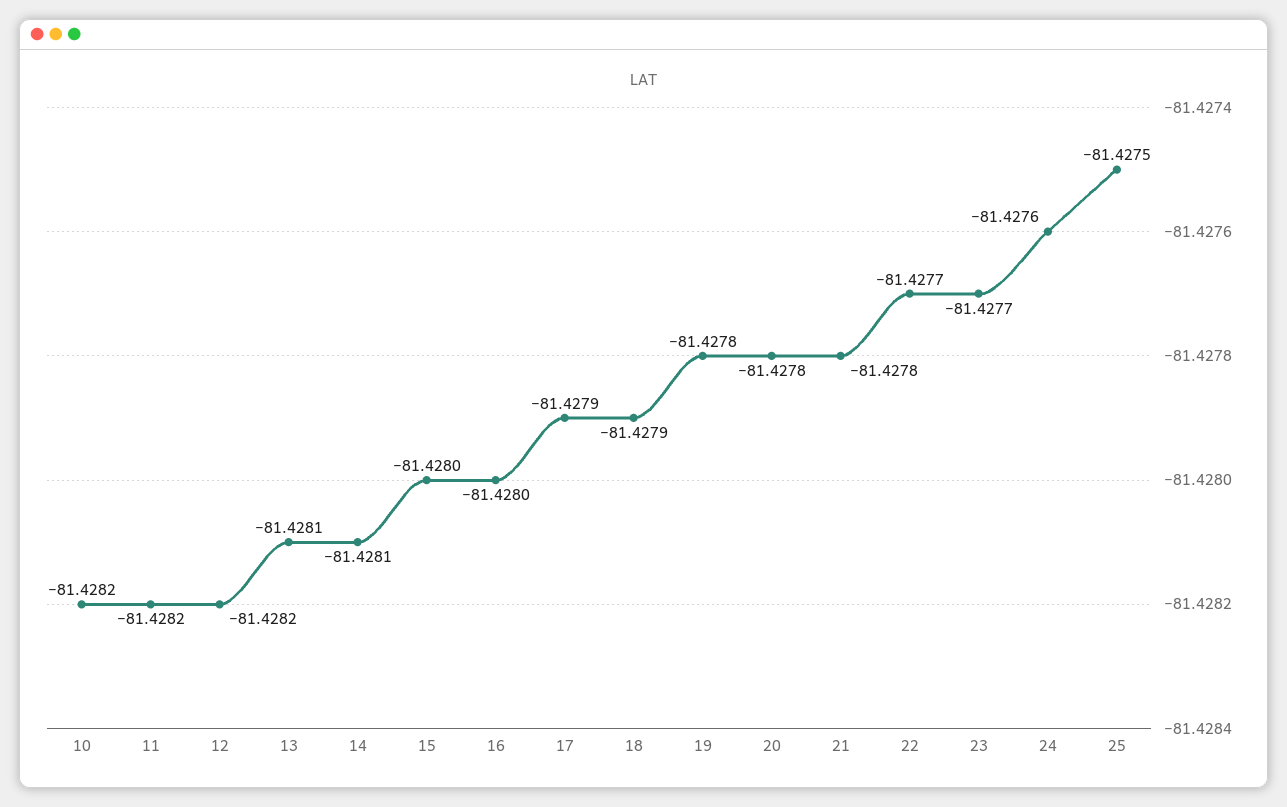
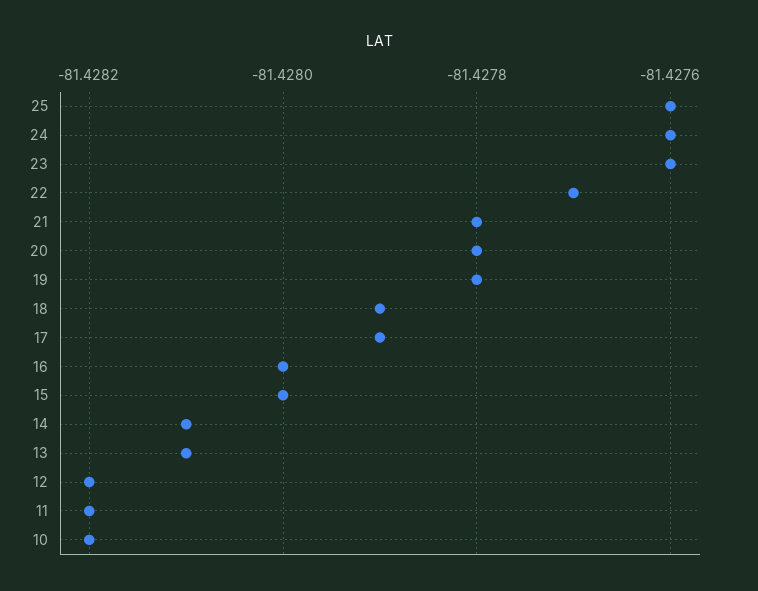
  {
    "10": -81.4282,
    "11": -81.4282,
    "12": -81.4282,
    "13": -81.4281,
    "14": -81.4281,
    "15": -81.428,
    "16": -81.428,
    "17": -81.4279,
    "18": -81.4279,
    "19": -81.4278,
    "20": -81.4278,
    "21": -81.4278,
    "22": -81.4277,
-   "23": -81.4277,
+   "23": -81.4276,
    "24": -81.4276,
-   "25": -81.4275
+   "25": -81.4276
  }

